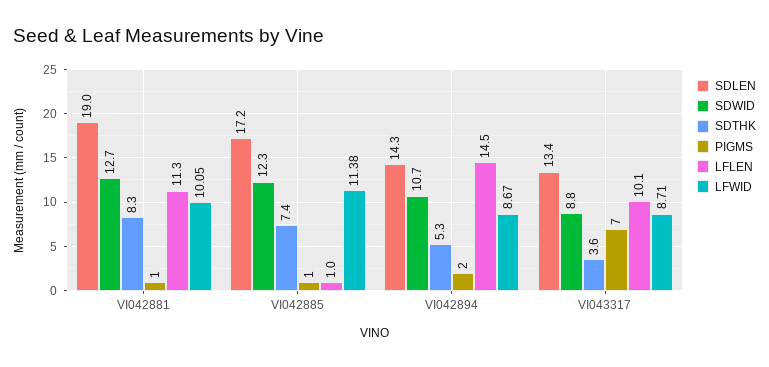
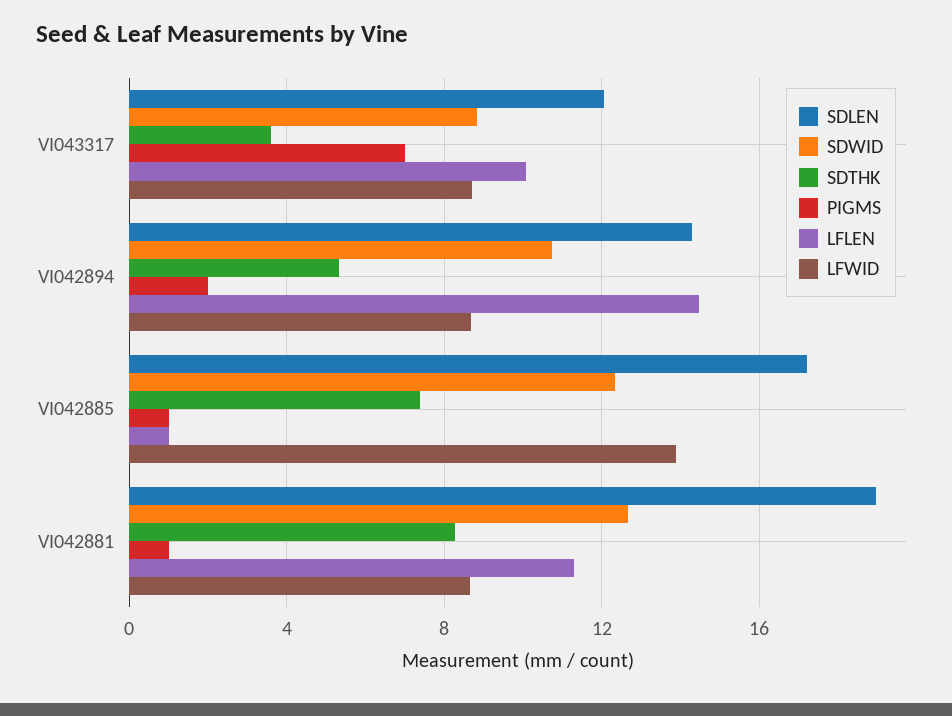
  {
    "SDLEN": {
      "VI042881": 19,
      "VI042885": 17.2,
      "VI042894": 14.3,
-     "VI043317": 13.4
+     "VI043317": 12
    },
    "SDWID": {
      "VI042881": 12.7,
      "VI042885": 12.3,
      "VI042894": 10.7,
      "VI043317": 8.8
    },
    "SDTHK": {
      "VI042881": 8.3,
      "VI042885": 7.4,
      "VI042894": 5.3,
      "VI043317": 3.6
    },
    "PIGMS": {
      "VI042881": 1,
      "VI042885": 1,
      "VI042894": 2,
      "VI043317": 7
    },
    "LFLEN": {
      "VI042881": 11.3,
      "VI042885": 1,
      "VI042894": 14.5,
      "VI043317": 10.1
    },
    "LFWID": {
-     "VI042881": 10.05,
+     "VI042881": 8.5,
-     "VI042885": 11.38,
+     "VI042885": 14,
      "VI042894": 8.67,
      "VI043317": 8.71
    }
  }

